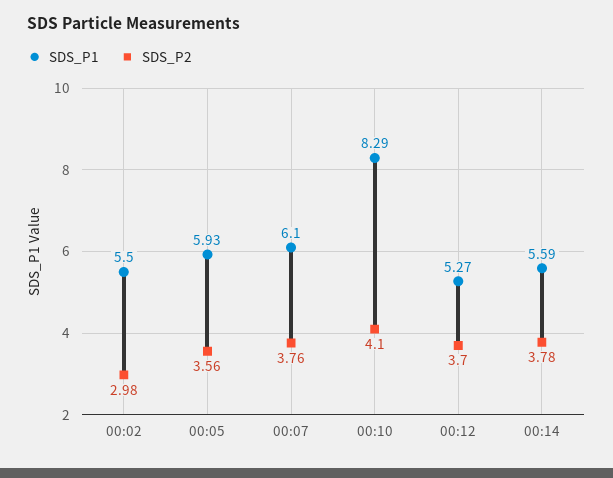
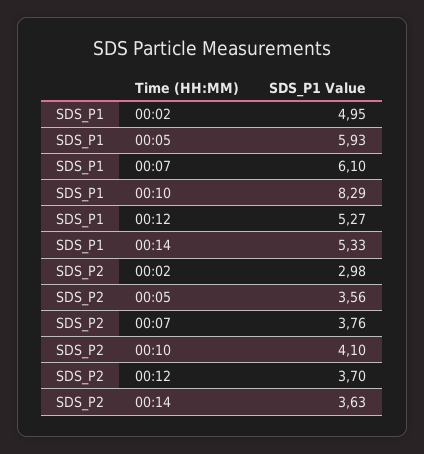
  {
    "SDS_P1": {
-     "00:02": 5.5,
+     "00:02": 4.95,
      "00:05": 5.93,
      "00:07": 6.1,
      "00:10": 8.29,
      "00:12": 5.27,
-     "00:14": 5.59
+     "00:14": 5.33
    },
    "SDS_P2": {
      "00:02": 2.98,
      "00:05": 3.56,
      "00:07": 3.76,
      "00:10": 4.1,
      "00:12": 3.7,
-     "00:14": 3.78
+     "00:14": 3.63
    }
  }

